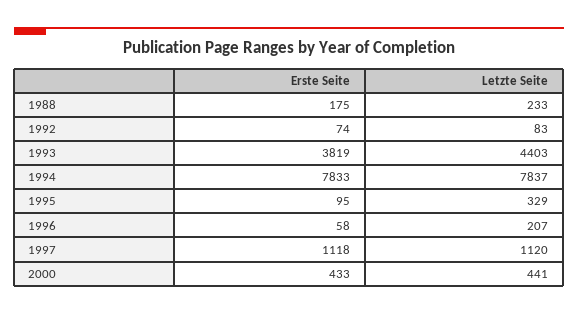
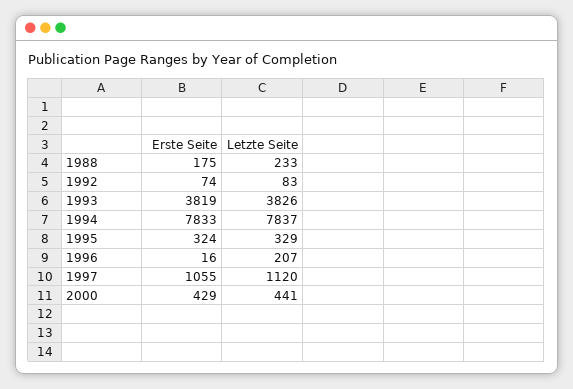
  {
    "Erste Seite": {
      "1988": 175,
      "1992": 74,
      "1993": 3819,
      "1994": 7833,
-     "1995": 95,
+     "1995": 324,
-     "1996": 58,
+     "1996": 16,
-     "1997": 1118,
+     "1997": 1055,
-     "2000": 433
+     "2000": 429
    },
    "Letzte Seite": {
      "1988": 233,
      "1992": 83,
-     "1993": 4403,
+     "1993": 3826,
      "1994": 7837,
      "1995": 329,
      "1996": 207,
      "1997": 1120,
      "2000": 441
    }
  }

